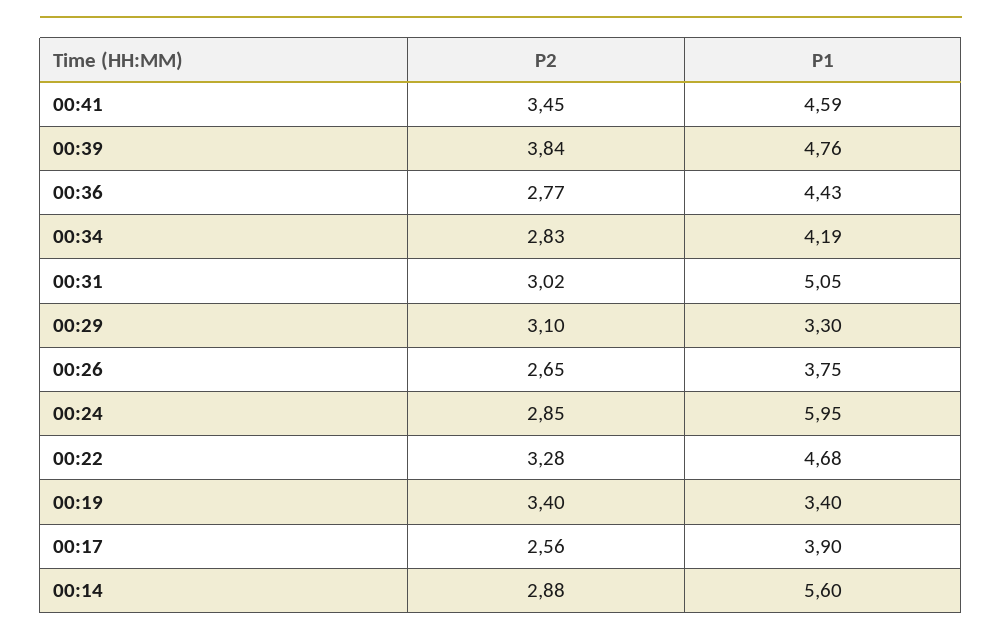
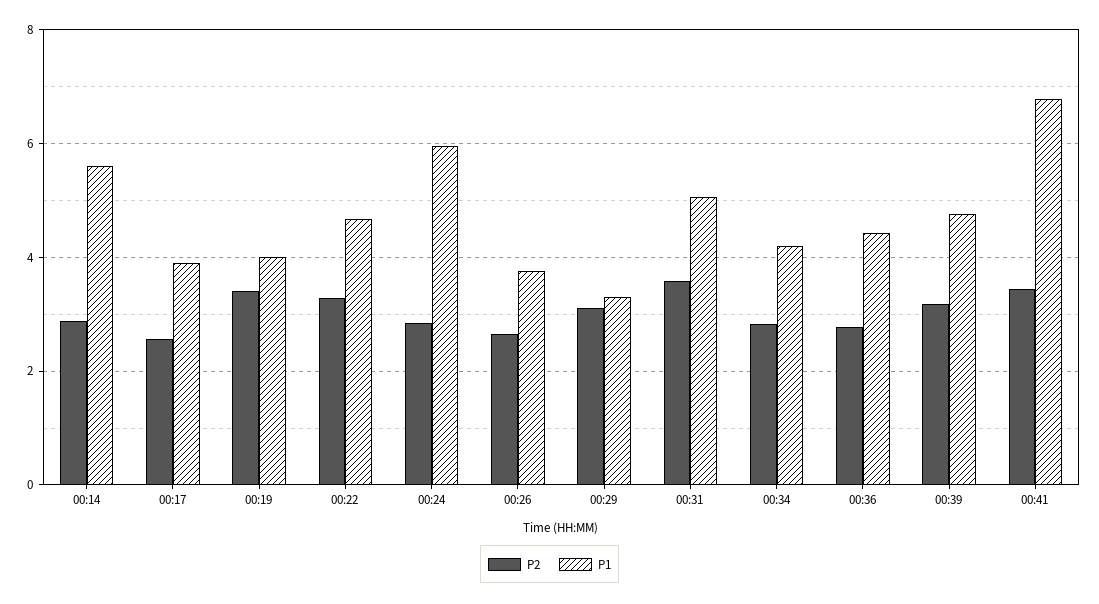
  {
    "P2": {
      "00:41": 3.45,
-     "00:39": 3.84,
+     "00:39": 3.2,
      "00:36": 2.77,
      "00:34": 2.83,
-     "00:31": 3.02,
+     "00:31": 3.6,
      "00:29": 3.1,
      "00:26": 2.65,
      "00:24": 2.85,
      "00:22": 3.28,
      "00:19": 3.4,
      "00:17": 2.56,
      "00:14": 2.88
    },
    "P1": {
-     "00:41": 4.59,
+     "00:41": 6.8,
      "00:39": 4.76,
      "00:36": 4.43,
      "00:34": 4.19,
      "00:31": 5.05,
      "00:29": 3.3,
      "00:26": 3.75,
      "00:24": 5.95,
      "00:22": 4.68,
-     "00:19": 3.4,
+     "00:19": 4,
      "00:17": 3.9,
      "00:14": 5.6
    }
  }

